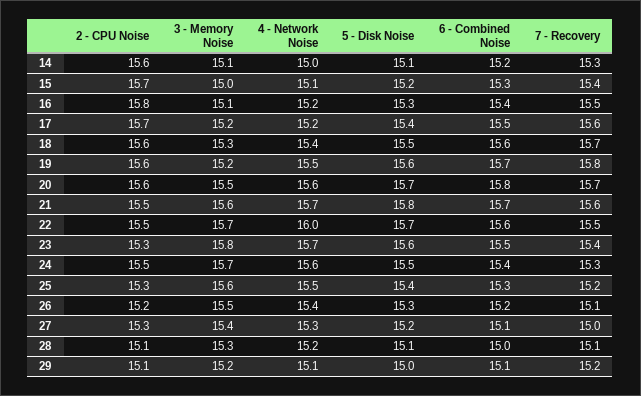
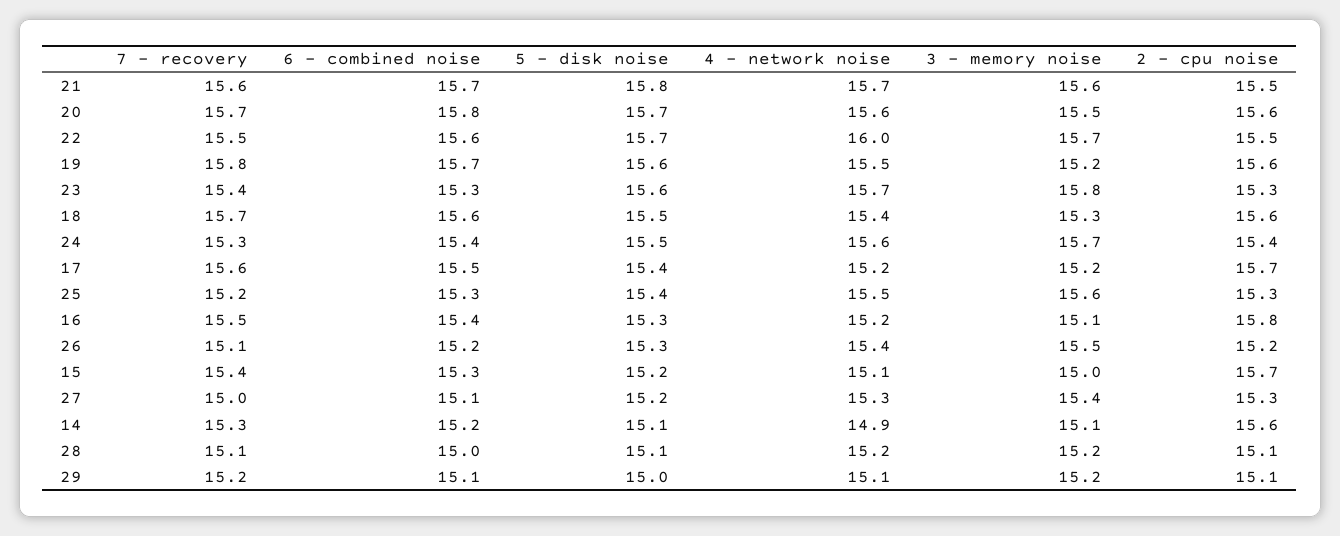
  {
    "2 - CPU Noise": {
      "14": 15.6,
      "15": 15.7,
      "16": 15.8,
      "17": 15.7,
      "18": 15.6,
      "19": 15.6,
      "20": 15.6,
      "21": 15.5,
      "22": 15.5,
      "23": 15.3,
-     "24": 15.5,
+     "24": 15.4,
      "25": 15.3,
      "26": 15.2,
      "27": 15.3,
      "28": 15.1,
      "29": 15.1
    },
    "3 - Memory Noise": {
      "14": 15.1,
      "15": 15,
      "16": 15.1,
      "17": 15.2,
      "18": 15.3,
      "19": 15.2,
      "20": 15.5,
      "21": 15.6,
      "22": 15.7,
      "23": 15.8,
      "24": 15.7,
      "25": 15.6,
      "26": 15.5,
      "27": 15.4,
-     "28": 15.3,
+     "28": 15.2,
      "29": 15.2
    },
    "4 - Network Noise": {
-     "14": 15,
+     "14": 14.9,
      "15": 15.1,
      "16": 15.2,
      "17": 15.2,
      "18": 15.4,
      "19": 15.5,
      "20": 15.6,
      "21": 15.7,
      "22": 16,
      "23": 15.7,
      "24": 15.6,
      "25": 15.5,
      "26": 15.4,
      "27": 15.3,
      "28": 15.2,
      "29": 15.1
    },
    "5 - Disk Noise": {
      "14": 15.1,
      "15": 15.2,
      "16": 15.3,
      "17": 15.4,
      "18": 15.5,
      "19": 15.6,
      "20": 15.7,
      "21": 15.8,
      "22": 15.7,
      "23": 15.6,
      "24": 15.5,
      "25": 15.4,
      "26": 15.3,
      "27": 15.2,
      "28": 15.1,
      "29": 15
    },
    "6 - Combined Noise": {
      "14": 15.2,
      "15": 15.3,
      "16": 15.4,
      "17": 15.5,
      "18": 15.6,
      "19": 15.7,
      "20": 15.8,
      "21": 15.7,
      "22": 15.6,
-     "23": 15.5,
+     "23": 15.3,
      "24": 15.4,
      "25": 15.3,
      "26": 15.2,
      "27": 15.1,
      "28": 15,
      "29": 15.1
    },
    "7 - Recovery": {
      "14": 15.3,
      "15": 15.4,
      "16": 15.5,
      "17": 15.6,
      "18": 15.7,
      "19": 15.8,
      "20": 15.7,
      "21": 15.6,
      "22": 15.5,
      "23": 15.4,
      "24": 15.3,
      "25": 15.2,
      "26": 15.1,
      "27": 15,
      "28": 15.1,
      "29": 15.2
    }
  }

